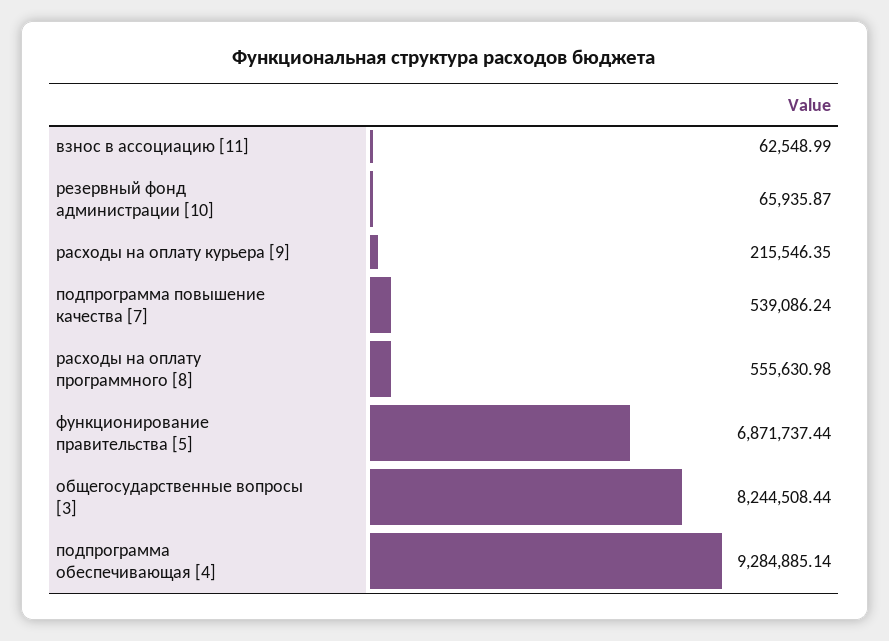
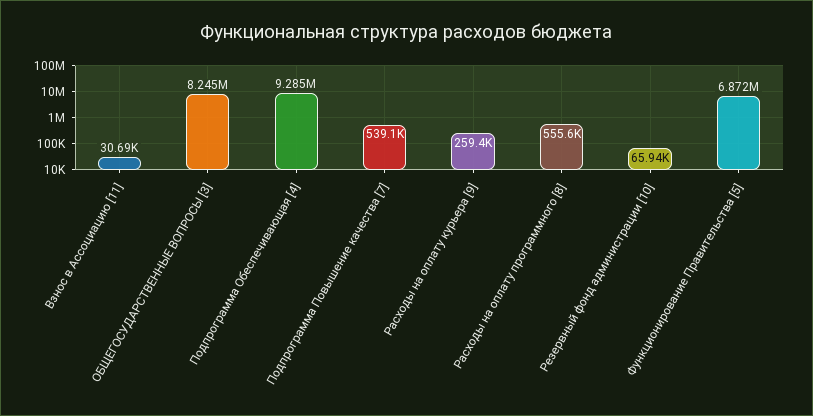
  {
-   "взнос в ассоциацию [11]": 62548.99,
+   "взнос в ассоциацию [11]": 30690,
    "резервный фонд администрации [10]": 65935.87,
-   "расходы на оплату курьера [9]": 215546.35,
+   "расходы на оплату курьера [9]": 259400,
    "подпрограмма повышение качества [7]": 539086.24,
    "расходы на оплату программного [8]": 555630.98,
    "функционирование правительства [5]": 6871737.44,
    "общегосударственные вопросы [3]": 8244508.44,
    "подпрограмма обеспечивающая [4]": 9284885.14
  }

